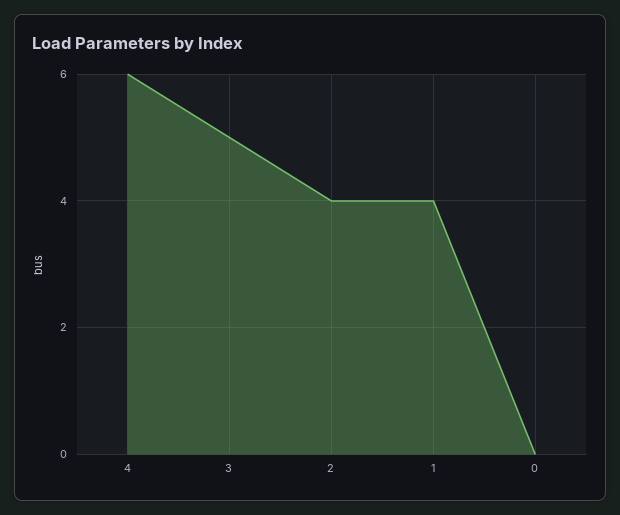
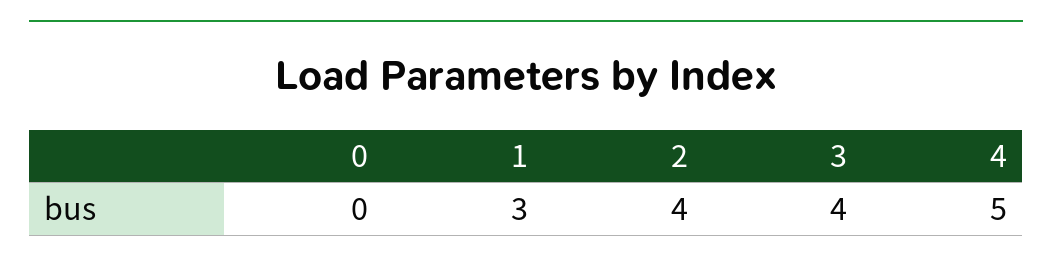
  {
-   "4": 6,
+   "4": 5,
-   "3": 5,
+   "3": 4,
    "2": 4,
-   "1": 4,
+   "1": 3,
    "0": 0
  }

